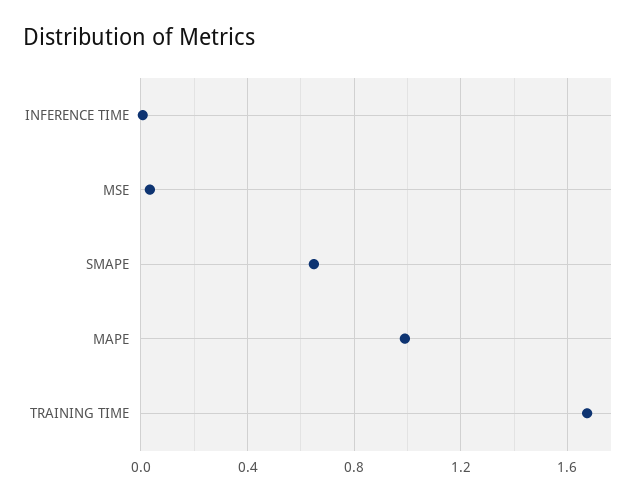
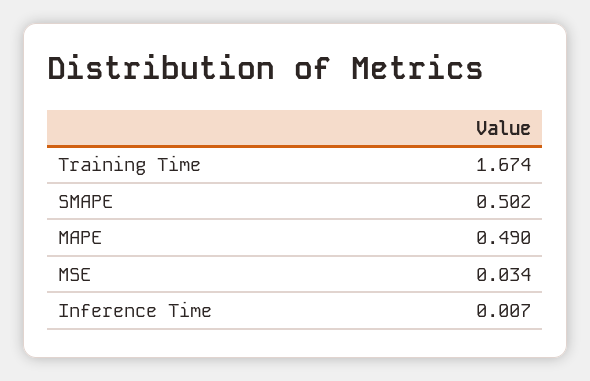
  {
    "INFERENCE TIME": 0.007,
    "MSE": 0.034,
-   "SMAPE": 0.65,
+   "SMAPE": 0.502,
-   "MAPE": 1,
+   "MAPE": 0.49,
    "TRAINING TIME": 1.674
  }

